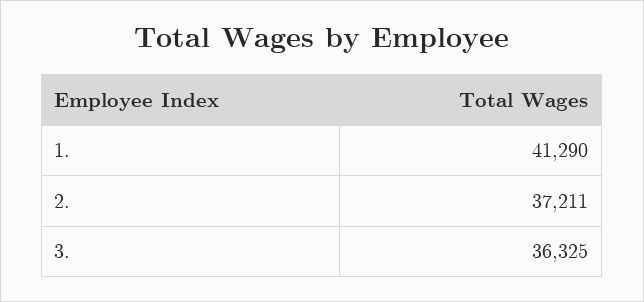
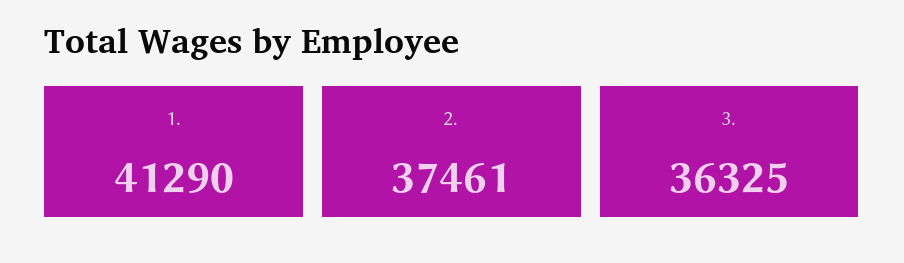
  {
    "1.": 41290,
-   "2.": 37211,
+   "2.": 37461,
    "3.": 36325
  }

